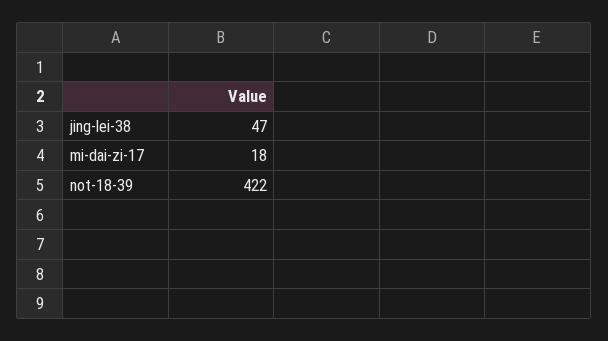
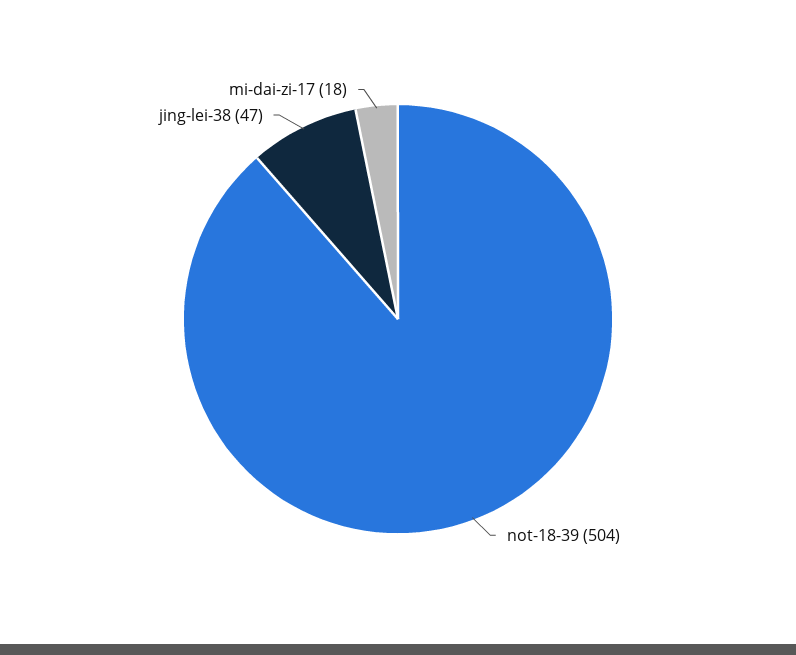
  {
    "jing-lei-38": 47,
    "mi-dai-zi-17": 18,
-   "not-18-39": 422
+   "not-18-39": 504
  }

